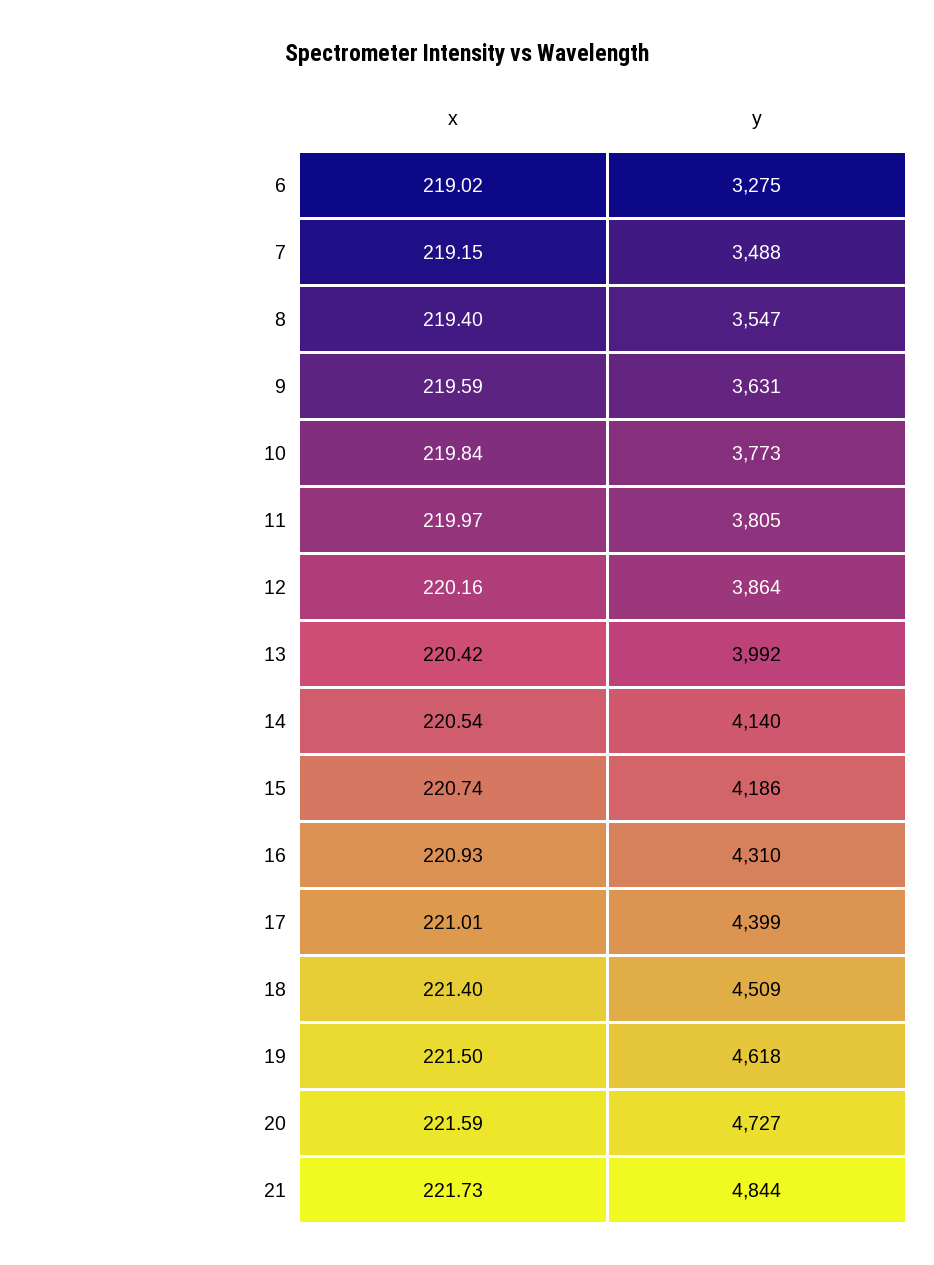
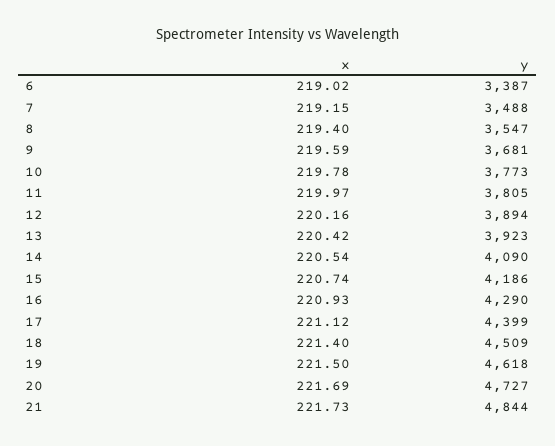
  {
    "x": {
      "6": 219.02,
      "7": 219.15,
      "8": 219.4,
      "9": 219.59,
-     "10": 219.84,
+     "10": 219.78,
      "11": 219.97,
      "12": 220.16,
      "13": 220.42,
      "14": 220.54,
      "15": 220.74,
      "16": 220.93,
-     "17": 221.01,
+     "17": 221.12,
      "18": 221.4,
      "19": 221.5,
-     "20": 221.59,
+     "20": 221.69,
      "21": 221.73
    },
    "y": {
-     "6": 3275,
+     "6": 3387,
      "7": 3488,
      "8": 3547,
-     "9": 3631,
+     "9": 3681,
      "10": 3773,
      "11": 3805,
-     "12": 3864,
+     "12": 3894,
-     "13": 3992,
+     "13": 3923,
-     "14": 4140,
+     "14": 4090,
      "15": 4186,
-     "16": 4310,
+     "16": 4290,
      "17": 4399,
      "18": 4509,
      "19": 4618,
      "20": 4727,
      "21": 4844
    }
  }

